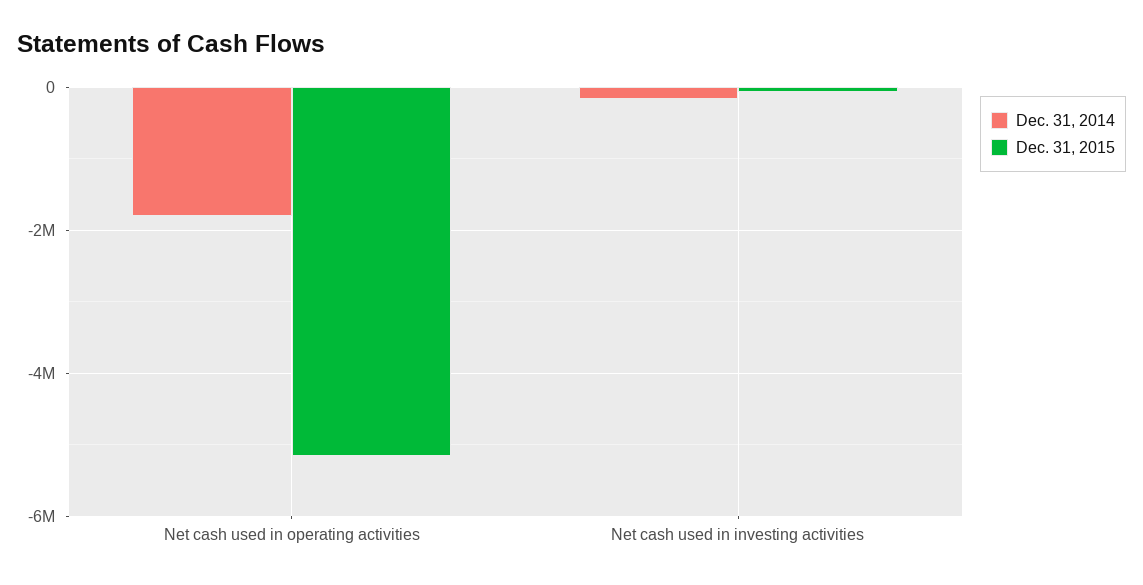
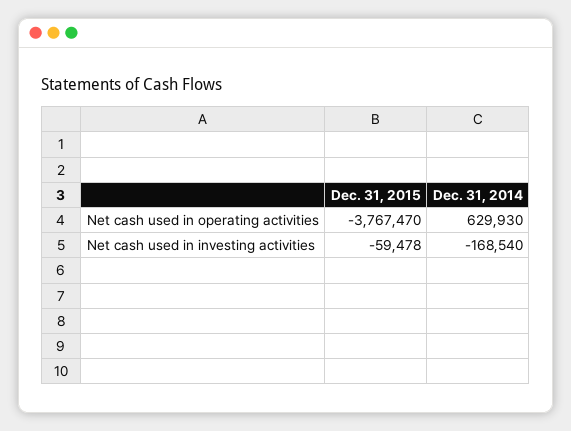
  {
    "Dec. 31, 2014": {
-     "Net cash used in operating activities": -1800000,
+     "Net cash used in operating activities": 629930,
      "Net cash used in investing activities": -168540
    },
    "Dec. 31, 2015": {
-     "Net cash used in operating activities": -5200000,
+     "Net cash used in operating activities": -3767470,
      "Net cash used in investing activities": -59478
    }
  }

